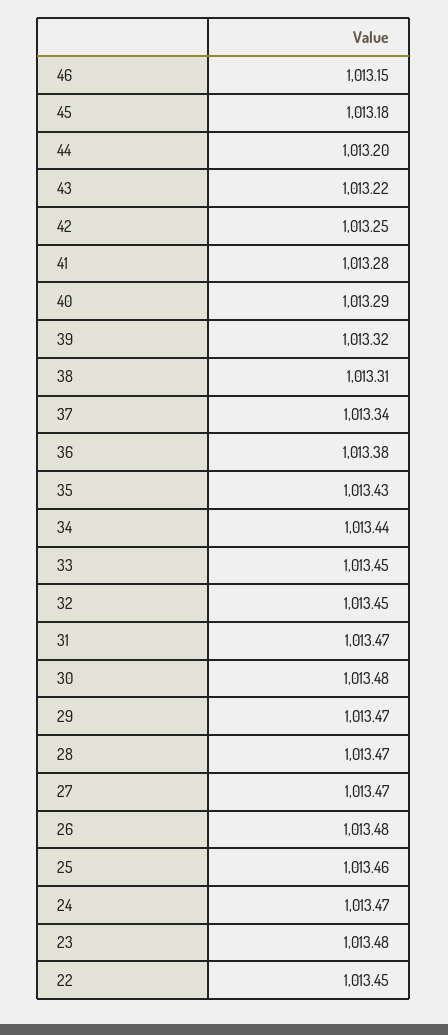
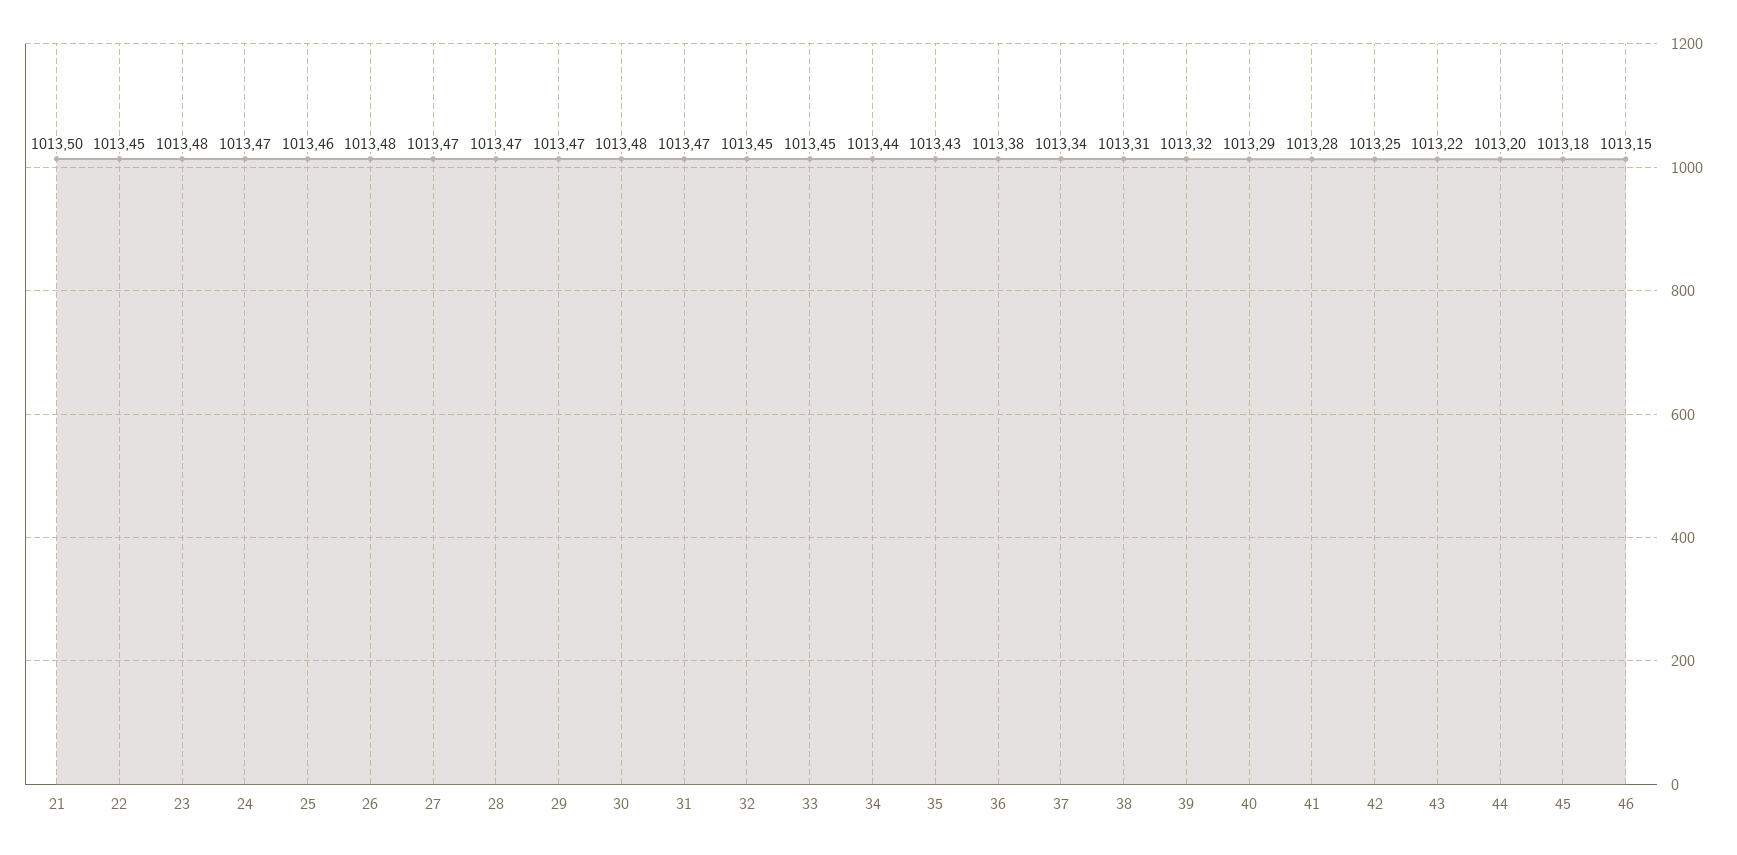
  {
    "46": 1013.15,
    "45": 1013.18,
    "44": 1013.2,
    "43": 1013.22,
    "42": 1013.25,
    "41": 1013.28,
    "40": 1013.29,
    "39": 1013.32,
    "38": 1013.31,
    "37": 1013.34,
    "36": 1013.38,
    "35": 1013.43,
    "34": 1013.44,
    "33": 1013.45,
    "32": 1013.45,
    "31": 1013.47,
    "30": 1013.48,
    "29": 1013.47,
    "28": 1013.47,
    "27": 1013.47,
    "26": 1013.48,
    "25": 1013.46,
    "24": 1013.47,
    "23": 1013.48,
-   "22": 1013.45
+   "22": 1013.45,
+   "21": 1013.5
  }

